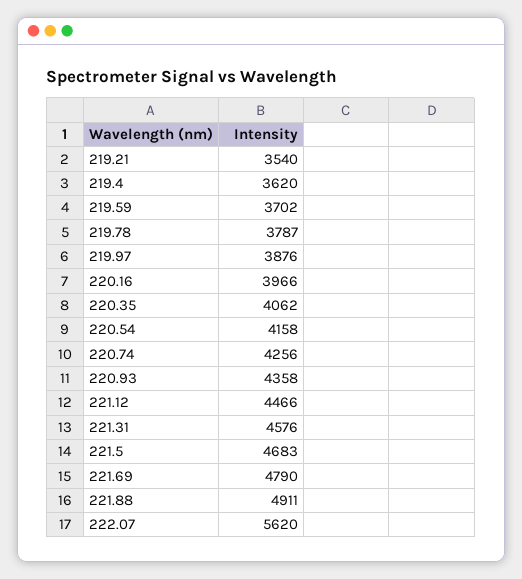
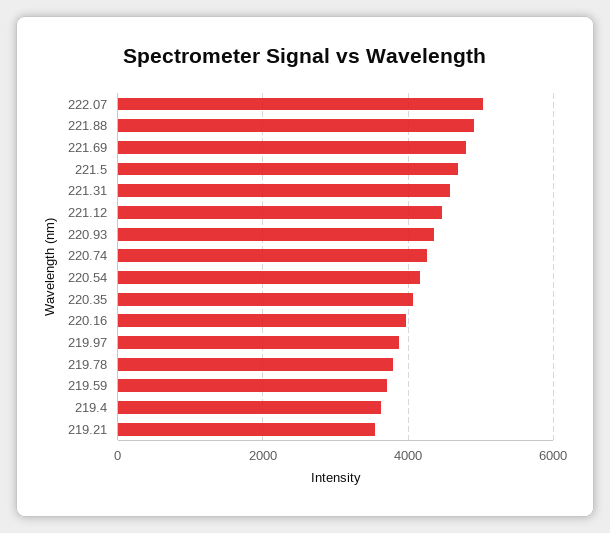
  {
    "219.21": 3540,
    "219.4": 3620,
    "219.59": 3702,
    "219.78": 3787,
    "219.97": 3876,
    "220.16": 3966,
    "220.35": 4062,
    "220.54": 4158,
    "220.74": 4256,
    "220.93": 4358,
    "221.12": 4466,
    "221.31": 4576,
    "221.5": 4683,
    "221.69": 4790,
    "221.88": 4911,
-   "222.07": 5620
+   "222.07": 5000
  }

